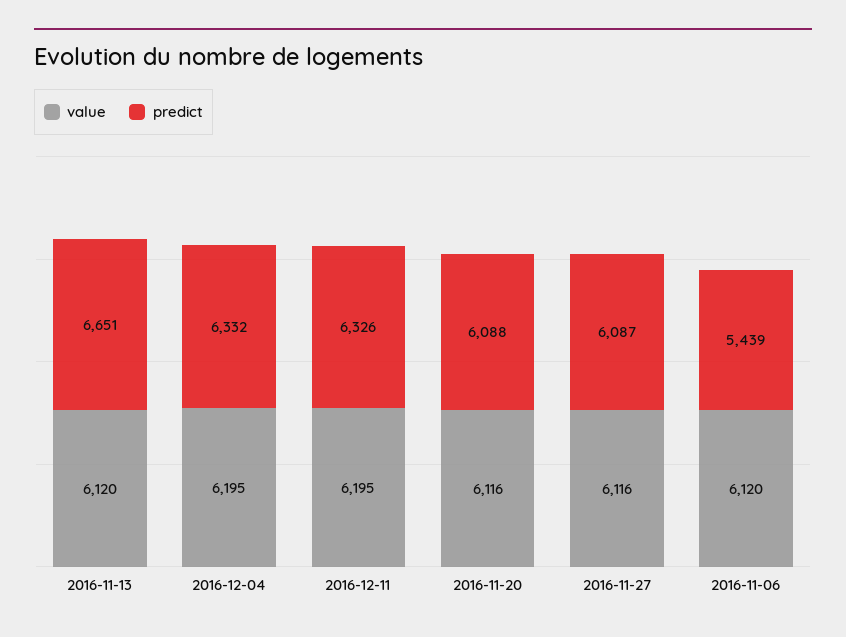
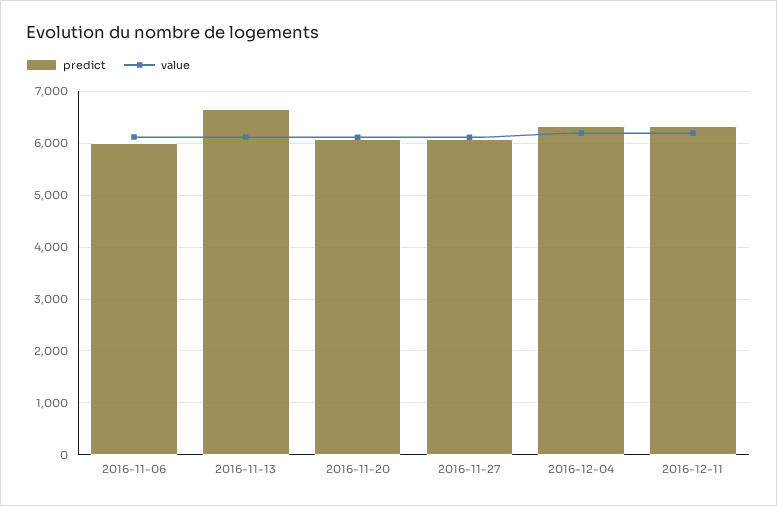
  {
    "value": {
      "2016-11-13": 6120,
      "2016-12-04": 6195,
      "2016-12-11": 6195,
      "2016-11-20": 6116,
      "2016-11-27": 6116,
      "2016-11-06": 6120
    },
    "predict": {
      "2016-11-13": 6651,
      "2016-12-04": 6332,
      "2016-12-11": 6326,
      "2016-11-20": 6088,
      "2016-11-27": 6087,
-     "2016-11-06": 5439
+     "2016-11-06": 6000
    }
  }

